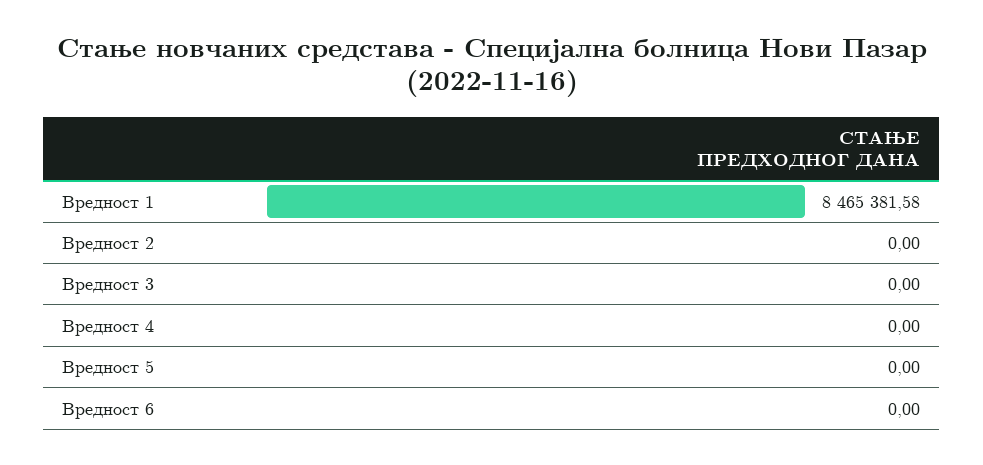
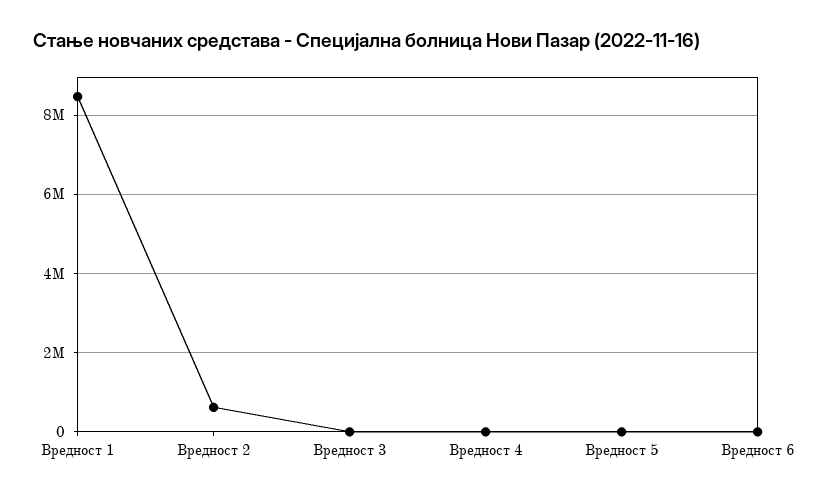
  {
    "Вредност 1": 8465381.58,
-   "Вредност 2": 0,
+   "Вредност 2": 600000,
    "Вредност 3": 0,
    "Вредност 4": 0,
    "Вредност 5": 0,
    "Вредност 6": 0
  }

